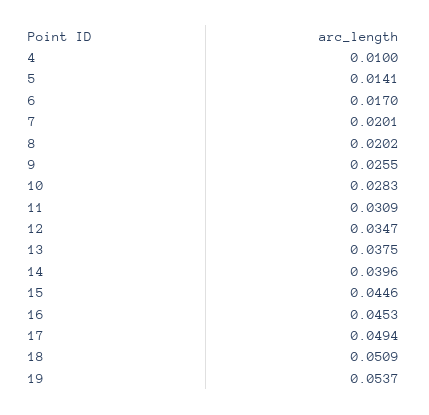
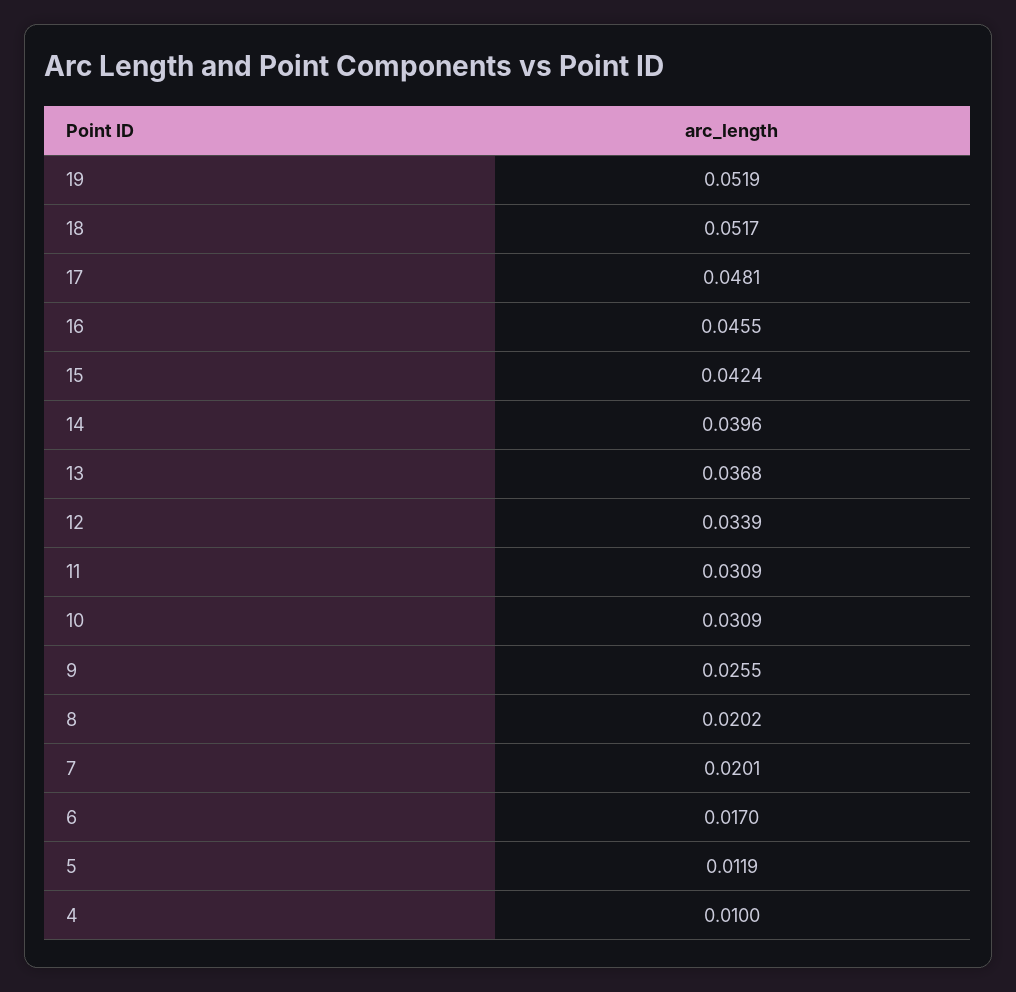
  {
    "4": 0.01,
-   "5": 0.0141,
+   "5": 0.0119,
    "6": 0.017,
    "7": 0.0201,
    "8": 0.0202,
    "9": 0.0255,
-   "10": 0.0283,
+   "10": 0.0309,
    "11": 0.0309,
-   "12": 0.0347,
+   "12": 0.0339,
-   "13": 0.0375,
+   "13": 0.0368,
    "14": 0.0396,
-   "15": 0.0446,
+   "15": 0.0424,
-   "16": 0.0453,
+   "16": 0.0455,
-   "17": 0.0494,
+   "17": 0.0481,
-   "18": 0.0509,
+   "18": 0.0517,
-   "19": 0.0537
+   "19": 0.0519
  }

